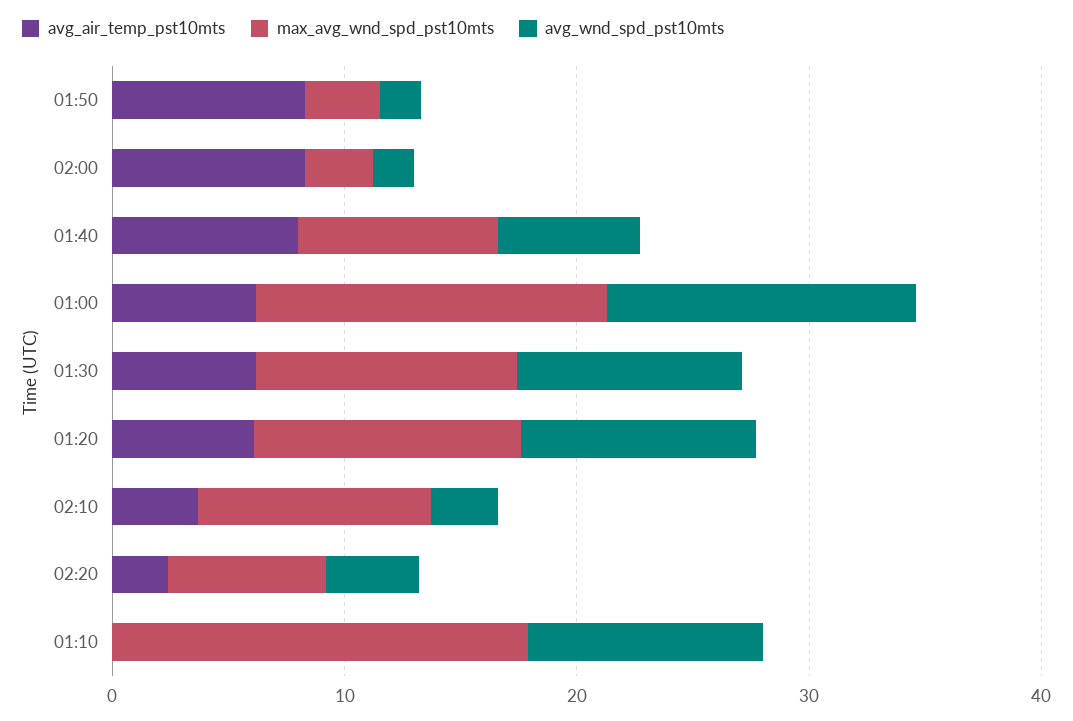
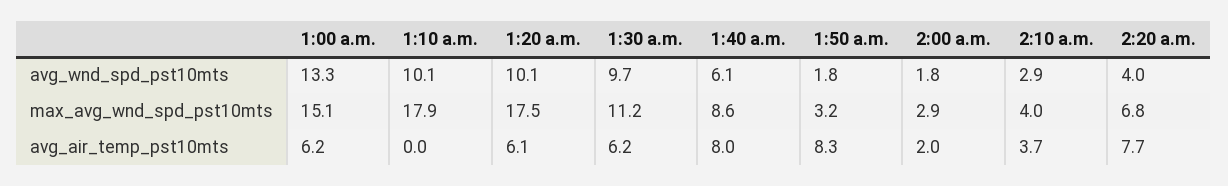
  {
    "avg_air_temp_pst10mts": {
      "01:50": 8.3,
-     "02:00": 8,
+     "02:00": 2,
      "01:40": 8,
      "01:00": 6.2,
      "01:30": 6.2,
      "01:20": 6.1,
      "02:10": 3.7,
-     "02:20": 2,
+     "02:20": 7.7,
      "01:10": 0
    },
    "max_avg_wnd_spd_pst10mts": {
      "01:50": 3.2,
      "02:00": 2.9,
      "01:40": 8.6,
      "01:00": 15.1,
      "01:30": 11.2,
-     "01:20": 12,
+     "01:20": 17.5,
-     "02:10": 10,
+     "02:10": 4,
      "02:20": 6.8,
      "01:10": 17.9
    },
    "avg_wnd_spd_pst10mts": {
      "01:50": 1.8,
      "02:00": 1.8,
      "01:40": 6.1,
      "01:00": 13.3,
      "01:30": 9.7,
      "01:20": 10.1,
      "02:10": 2.9,
      "02:20": 4,
      "01:10": 10.1
    }
  }

